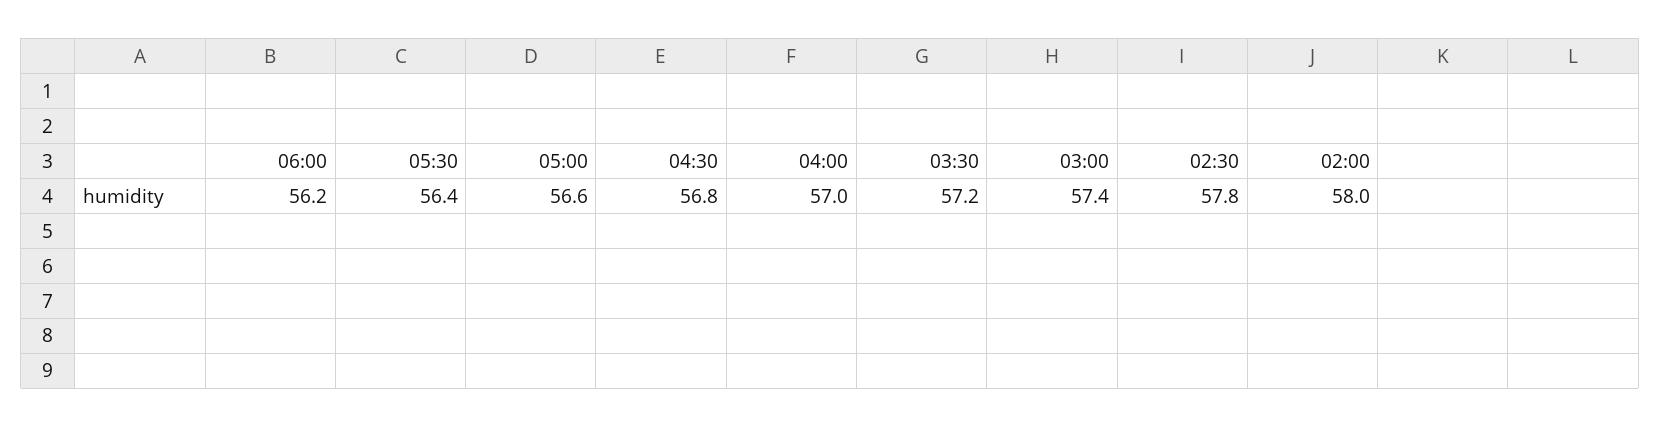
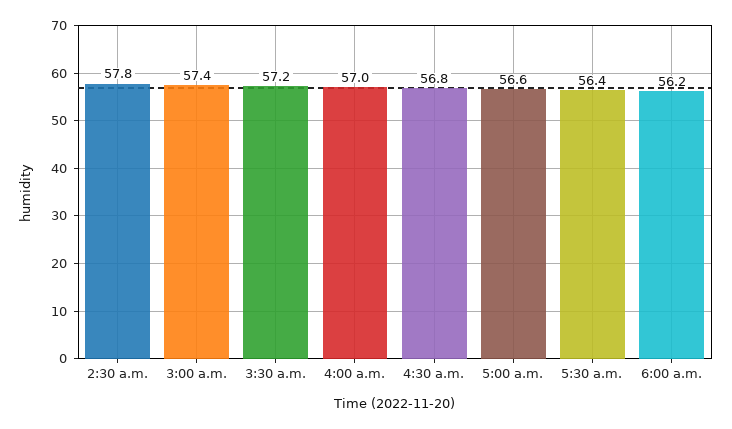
  {
    "06:00": 56.2,
    "05:30": 56.4,
    "05:00": 56.6,
    "04:30": 56.8,
    "04:00": 57,
    "03:30": 57.2,
    "03:00": 57.4,
-   "02:30": 57.8,
+   "02:30": 57.8
-   "02:00": 58
  }

